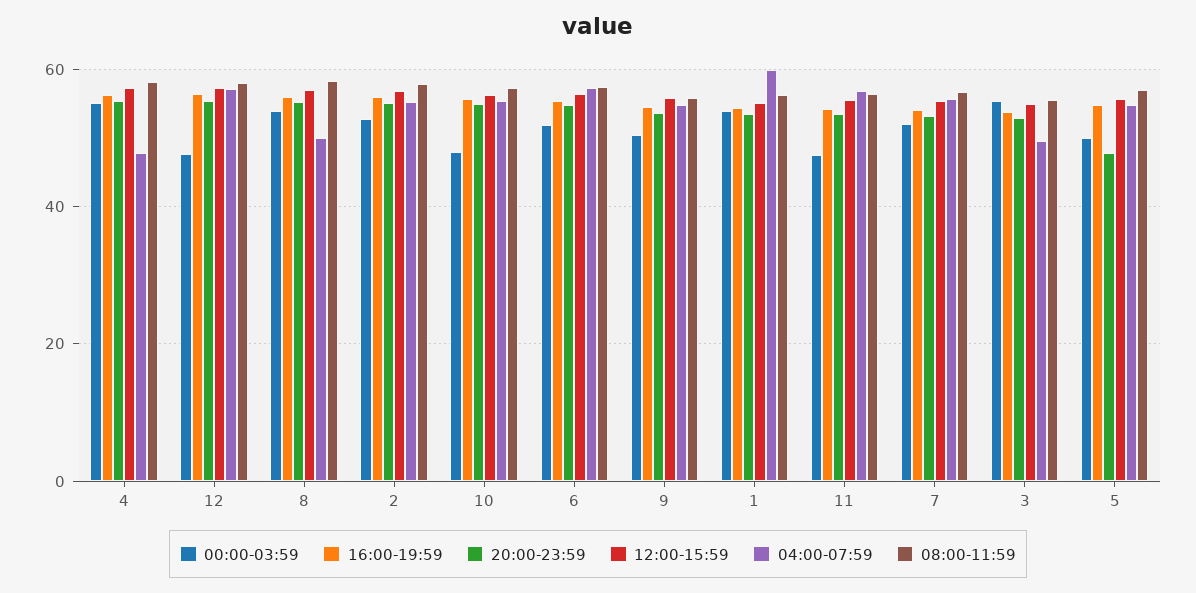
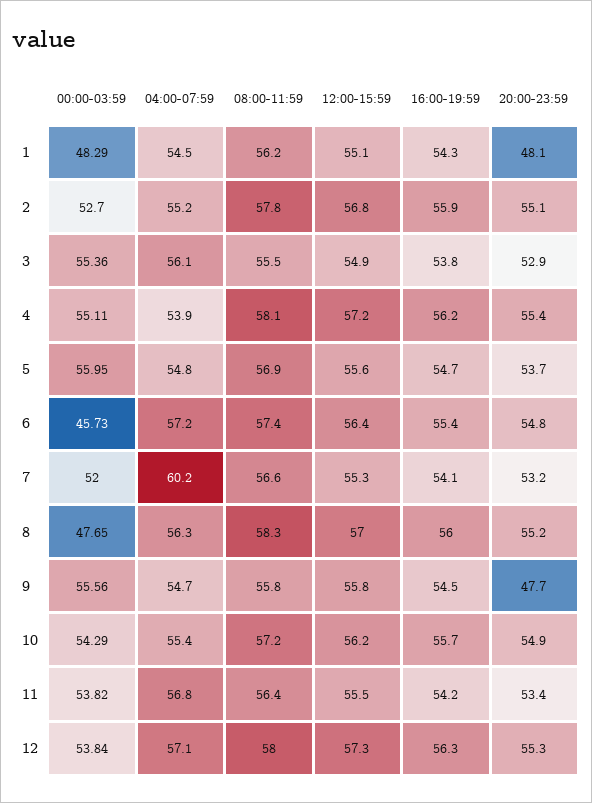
  {
    "00:00-03:59": {
      "4": 55.11,
-     "12": 48,
+     "12": 53.84,
-     "8": 54,
+     "8": 47.65,
      "2": 52.7,
-     "10": 48,
+     "10": 54.29,
-     "6": 52,
+     "6": 45.73,
-     "9": 50,
+     "9": 55.56,
-     "1": 54,
+     "1": 48.29,
-     "11": 48,
+     "11": 53.82,
      "7": 52,
      "3": 55.36,
-     "5": 50
+     "5": 55.95
    },
    "16:00-19:59": {
      "4": 56.2,
      "12": 56.3,
      "8": 56,
      "2": 55.9,
      "10": 55.7,
      "6": 55.4,
      "9": 54.5,
      "1": 54.3,
      "11": 54.2,
      "7": 54.1,
      "3": 53.8,
      "5": 54.7
    },
    "20:00-23:59": {
      "4": 55.4,
      "12": 55.3,
      "8": 55.2,
      "2": 55.1,
      "10": 54.9,
      "6": 54.8,
-     "9": 54,
+     "9": 47.7,
-     "1": 54,
+     "1": 48.1,
      "11": 53.4,
      "7": 53.2,
      "3": 52.9,
-     "5": 48
+     "5": 53.7
    },
    "12:00-15:59": {
      "4": 57.2,
      "12": 57.3,
      "8": 57,
      "2": 56.8,
      "10": 56.2,
      "6": 56.4,
      "9": 55.8,
      "1": 55.1,
      "11": 55.5,
      "7": 55.3,
      "3": 54.9,
      "5": 55.6
    },
    "04:00-07:59": {
-     "4": 48,
+     "4": 53.9,
      "12": 57.1,
-     "8": 50,
+     "8": 56.3,
      "2": 55.2,
      "10": 55.4,
      "6": 57.2,
      "9": 54.7,
-     "1": 60,
+     "1": 54.5,
      "11": 56.8,
-     "7": 56,
+     "7": 60.2,
-     "3": 50,
+     "3": 56.1,
      "5": 54.8
    },
    "08:00-11:59": {
      "4": 58.1,
      "12": 58,
      "8": 58.3,
      "2": 57.8,
      "10": 57.2,
      "6": 57.4,
      "9": 55.8,
      "1": 56.2,
      "11": 56.4,
      "7": 56.6,
      "3": 55.5,
      "5": 56.9
    }
  }

